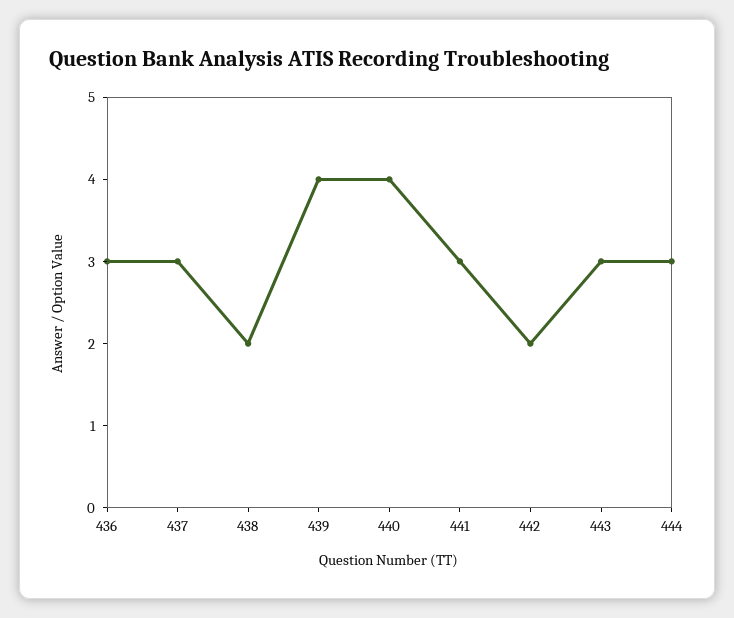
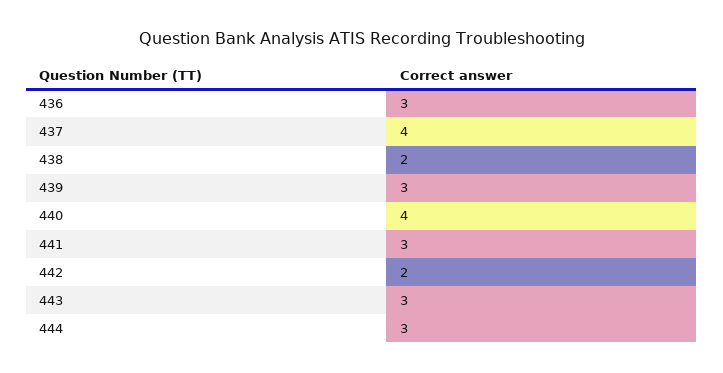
  {
    "436": 3,
-   "437": 3,
+   "437": 4,
    "438": 2,
-   "439": 4,
+   "439": 3,
    "440": 4,
    "441": 3,
    "442": 2,
    "443": 3,
    "444": 3
  }

